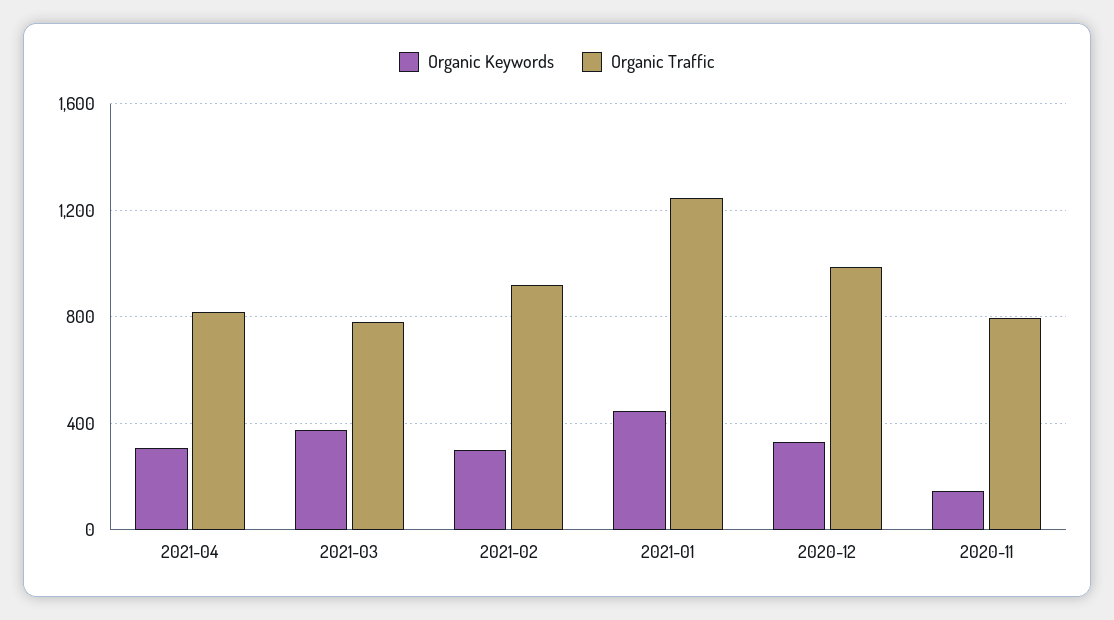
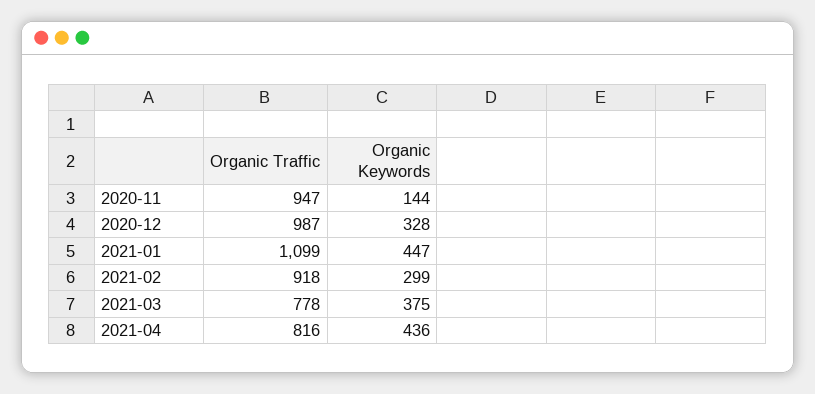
  {
    "Organic Keywords": {
-     "2021-04": 300,
+     "2021-04": 436,
      "2021-03": 375,
      "2021-02": 299,
      "2021-01": 447,
      "2020-12": 328,
      "2020-11": 144
    },
    "Organic Traffic": {
      "2021-04": 816,
      "2021-03": 778,
      "2021-02": 918,
-     "2021-01": 1250,
+     "2021-01": 1099,
      "2020-12": 987,
-     "2020-11": 800
+     "2020-11": 947
    }
  }

